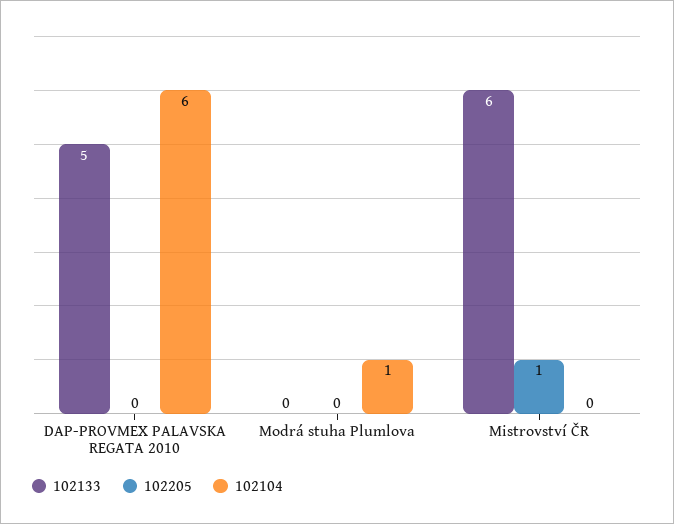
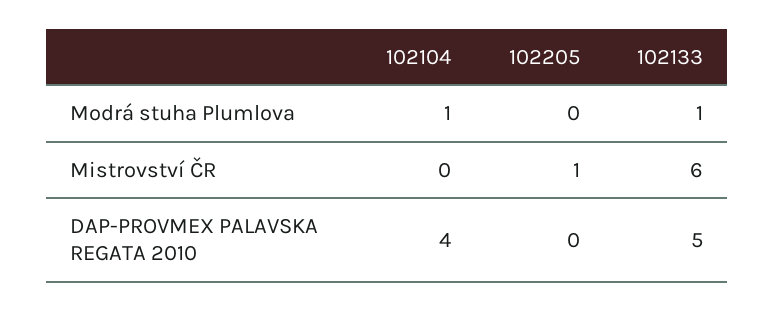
  {
    "102133": {
      "DAP-PROVMEX PALAVSKA REGATA 2010": 5,
-     "Modrá stuha Plumlova": 0,
+     "Modrá stuha Plumlova": 1,
      "Mistrovství ČR": 6
    },
    "102205": {
      "DAP-PROVMEX PALAVSKA REGATA 2010": 0,
      "Modrá stuha Plumlova": 0,
      "Mistrovství ČR": 1
    },
    "102104": {
-     "DAP-PROVMEX PALAVSKA REGATA 2010": 6,
+     "DAP-PROVMEX PALAVSKA REGATA 2010": 4,
      "Modrá stuha Plumlova": 1,
      "Mistrovství ČR": 0
    }
  }

